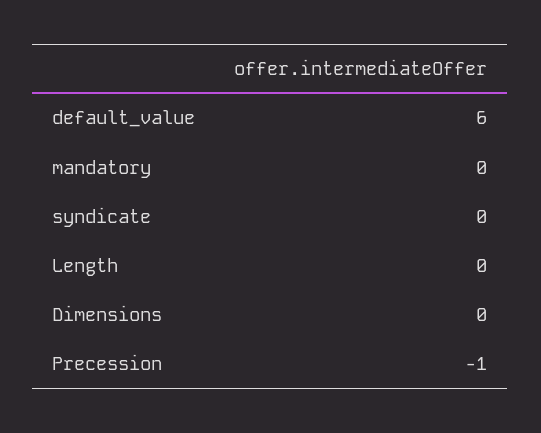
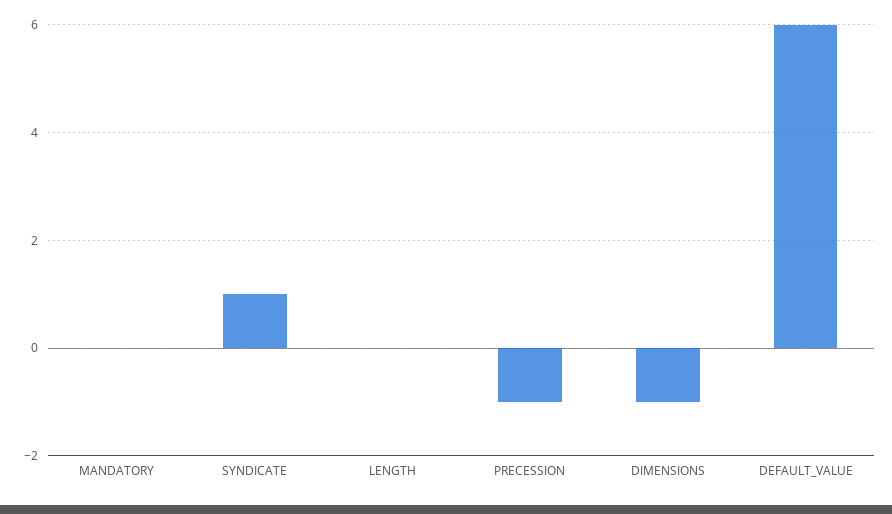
  {
    "default_value": 6,
    "mandatory": 0,
-   "syndicate": 0,
+   "syndicate": 1,
    "Length": 0,
-   "Dimensions": 0,
+   "Dimensions": -1,
    "Precession": -1
  }

